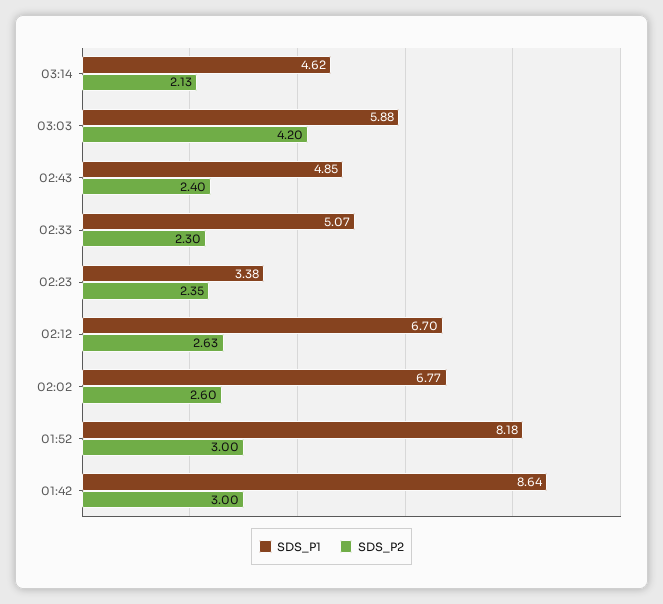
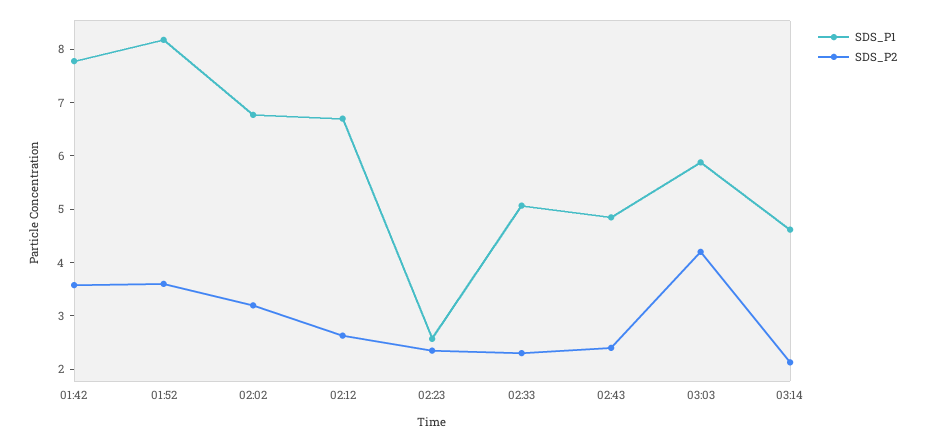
  {
    "SDS_P1": {
      "03:14": 4.62,
      "03:03": 5.88,
      "02:43": 4.85,
      "02:33": 5.07,
-     "02:23": 3.38,
+     "02:23": 2.6,
      "02:12": 6.7,
      "02:02": 6.77,
      "01:52": 8.18,
-     "01:42": 8.64
+     "01:42": 7.8
    },
    "SDS_P2": {
      "03:14": 2.13,
      "03:03": 4.2,
      "02:43": 2.4,
      "02:33": 2.3,
      "02:23": 2.35,
      "02:12": 2.63,
-     "02:02": 2.6,
+     "02:02": 3.2,
-     "01:52": 3,
+     "01:52": 3.6,
-     "01:42": 3
+     "01:42": 3.6
    }
  }

